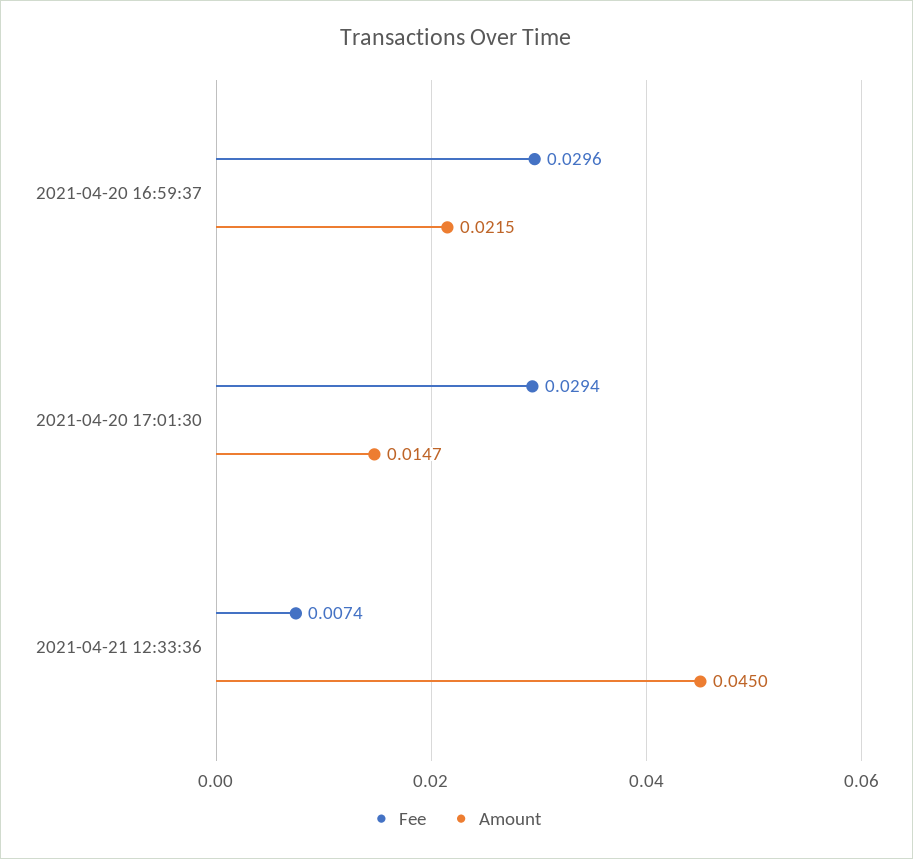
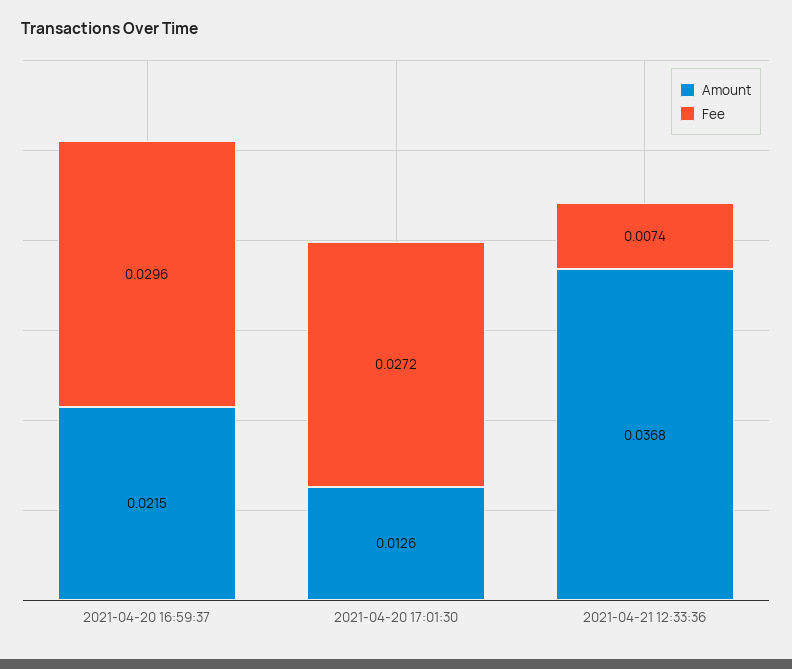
  {
    "Fee": {
      "2021-04-20 16:59:37": 0.0296,
-     "2021-04-20 17:01:30": 0.0294,
+     "2021-04-20 17:01:30": 0.0272,
      "2021-04-21 12:33:36": 0.0074
    },
    "Amount": {
      "2021-04-20 16:59:37": 0.0215,
-     "2021-04-20 17:01:30": 0.0147,
+     "2021-04-20 17:01:30": 0.0126,
-     "2021-04-21 12:33:36": 0.045
+     "2021-04-21 12:33:36": 0.0368
    }
  }

